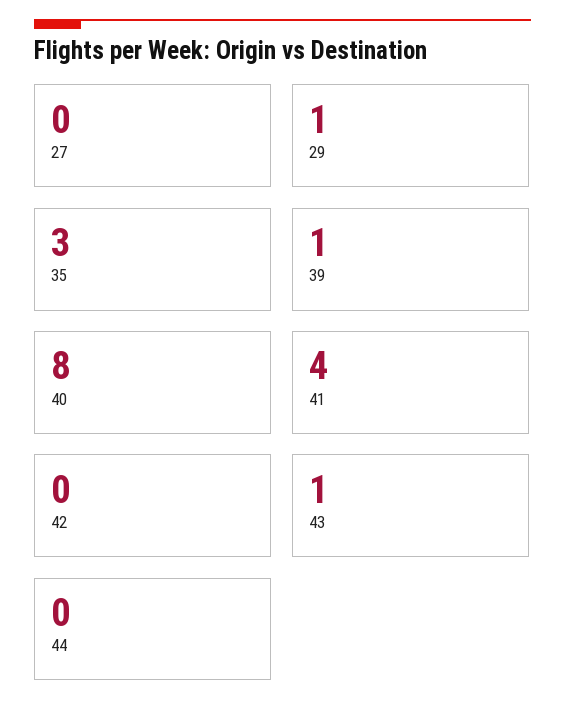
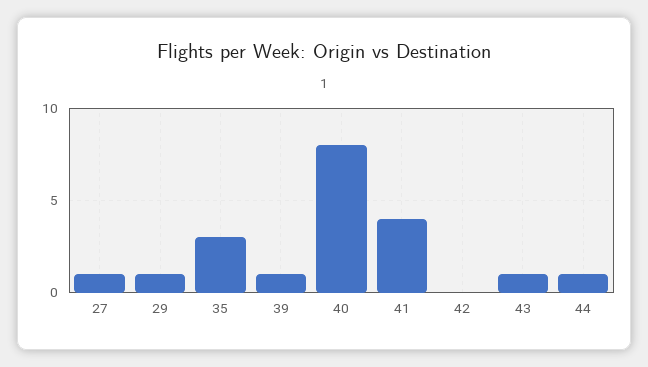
  {
-   "27": 0,
+   "27": 1,
    "29": 1,
    "35": 3,
    "39": 1,
    "40": 8,
    "41": 4,
    "42": 0,
    "43": 1,
-   "44": 0
+   "44": 1
  }

